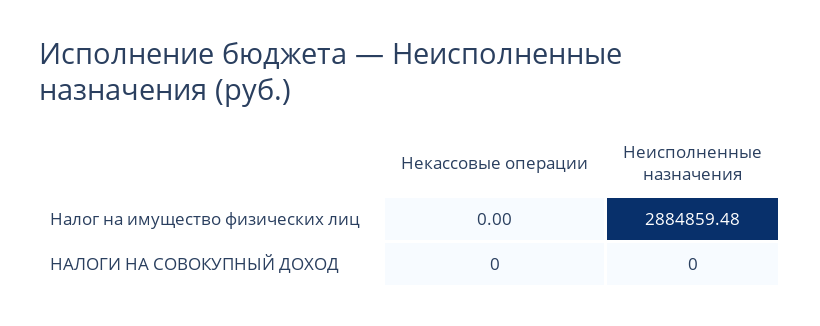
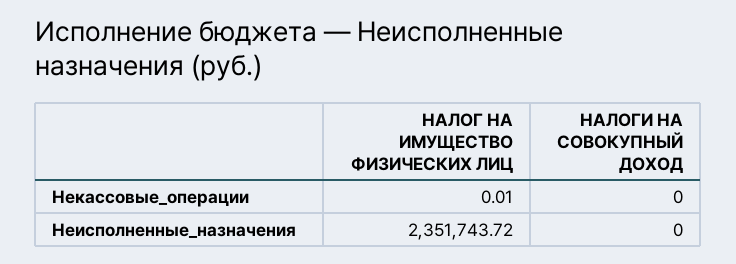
  {
    "Некассовые операции": {
-     "Налог на имущество физических лиц": 0,
+     "Налог на имущество физических лиц": 0.01,
      "НАЛОГИ НА СОВОКУПНЫЙ ДОХОД": 0
    },
    "Неисполненные назначения": {
-     "Налог на имущество физических лиц": 2884859.48,
+     "Налог на имущество физических лиц": 2351743.72,
      "НАЛОГИ НА СОВОКУПНЫЙ ДОХОД": 0
    }
  }

